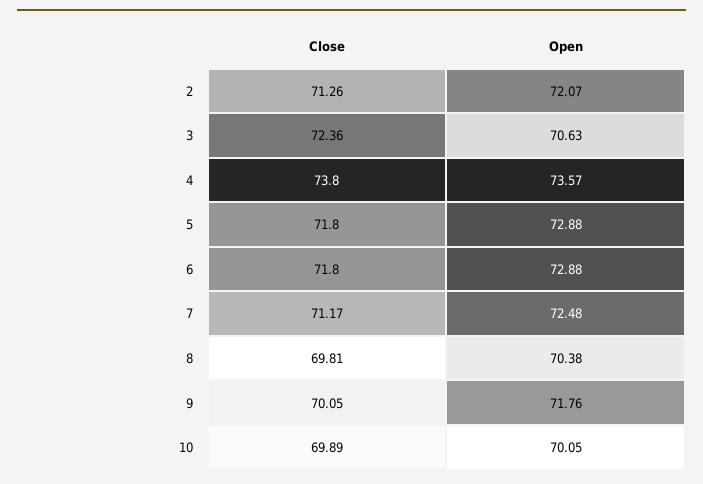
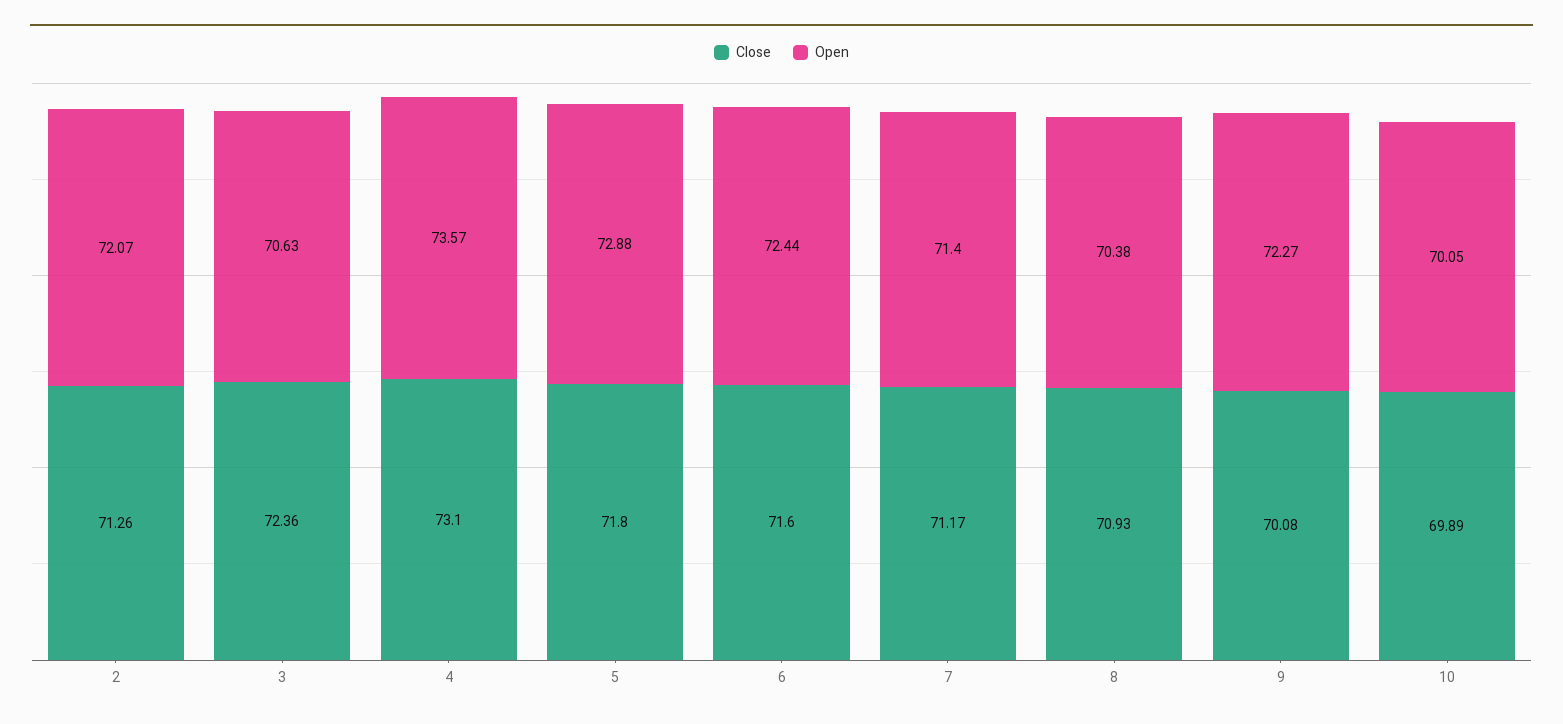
  {
    "Close": {
      "2": 71.26,
      "3": 72.36,
-     "4": 73.8,
+     "4": 73.1,
      "5": 71.8,
-     "6": 71.8,
+     "6": 71.6,
      "7": 71.17,
-     "8": 69.81,
+     "8": 70.93,
-     "9": 70.05,
+     "9": 70.08,
      "10": 69.89
    },
    "Open": {
      "2": 72.07,
      "3": 70.63,
      "4": 73.57,
      "5": 72.88,
-     "6": 72.88,
+     "6": 72.44,
-     "7": 72.48,
+     "7": 71.4,
      "8": 70.38,
-     "9": 71.76,
+     "9": 72.27,
      "10": 70.05
    }
  }

